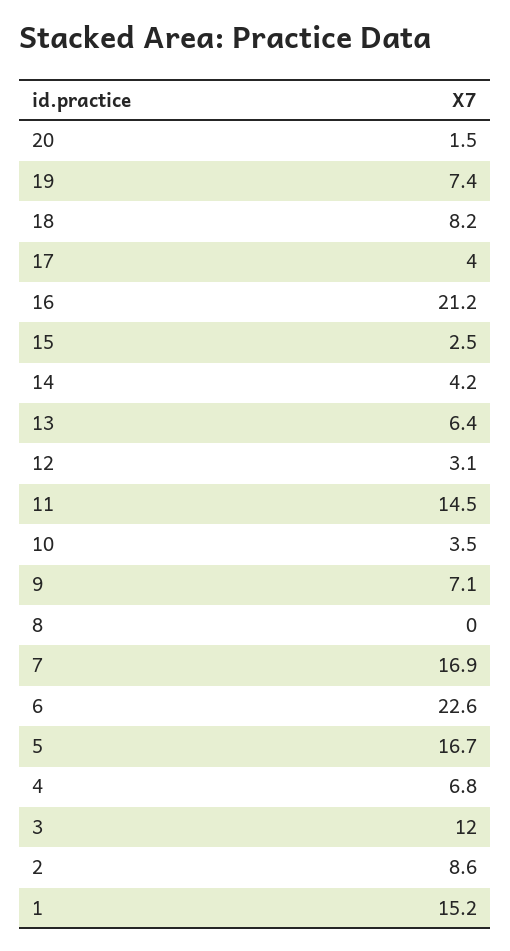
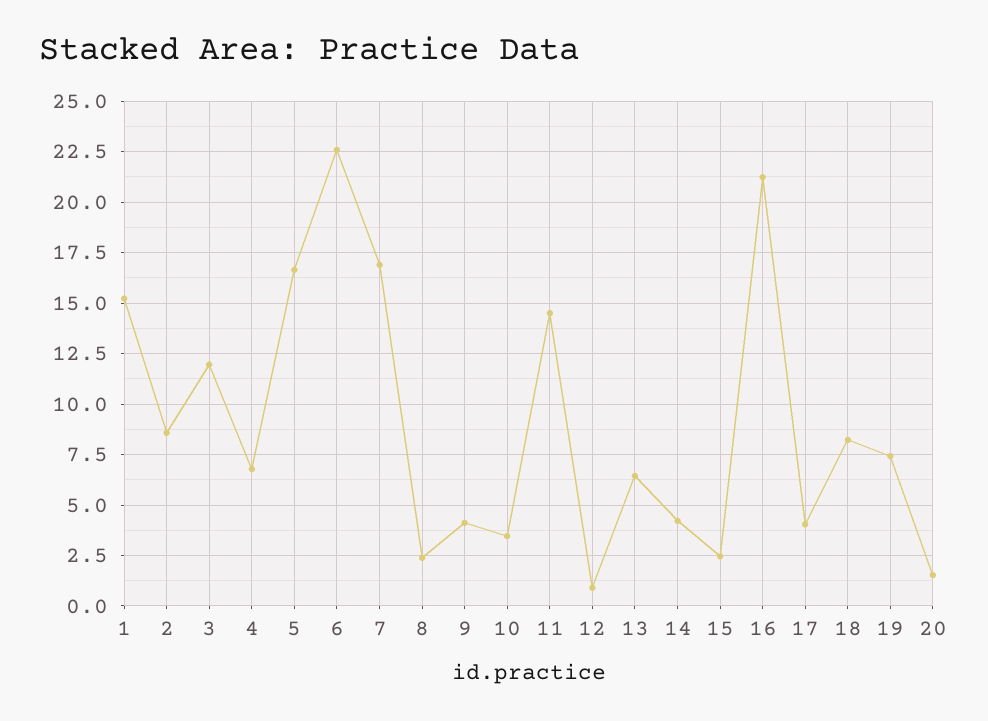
  {
    "20": 1.5,
    "19": 7.4,
    "18": 8.2,
    "17": 4,
    "16": 21.2,
    "15": 2.5,
    "14": 4.2,
    "13": 6.4,
-   "12": 3.1,
+   "12": 1,
    "11": 14.5,
    "10": 3.5,
-   "9": 7.1,
+   "9": 4,
-   "8": 0,
+   "8": 2.5,
    "7": 16.9,
    "6": 22.6,
    "5": 16.7,
    "4": 6.8,
    "3": 12,
    "2": 8.6,
    "1": 15.2
  }

